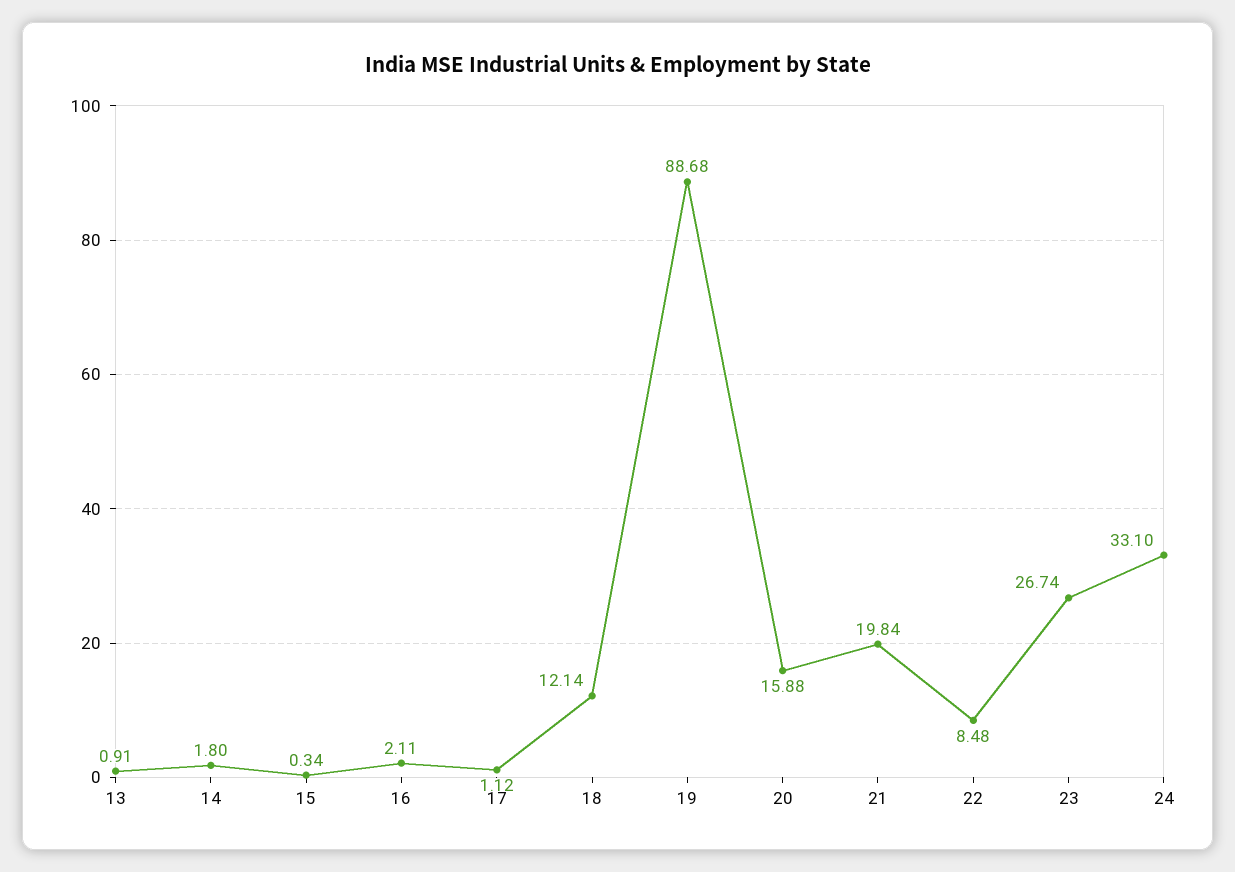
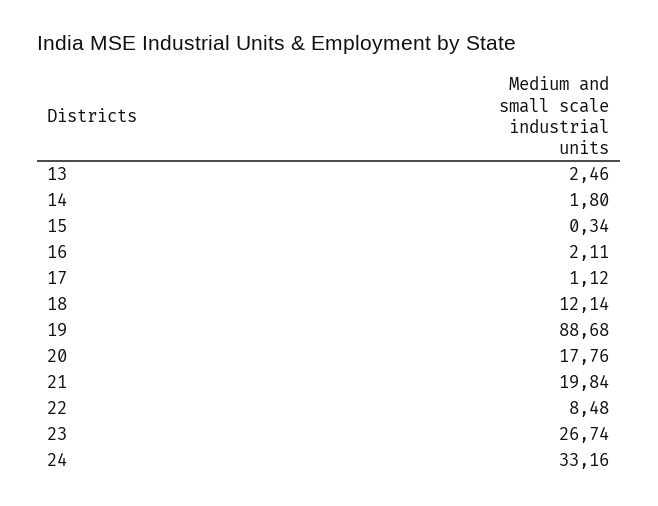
  {
-   "13": 0.91,
+   "13": 2.46,
    "14": 1.8,
    "15": 0.34,
    "16": 2.11,
    "17": 1.12,
    "18": 12.14,
    "19": 88.68,
-   "20": 15.88,
+   "20": 17.76,
    "21": 19.84,
    "22": 8.48,
    "23": 26.74,
-   "24": 33.1
+   "24": 33.16
  }

